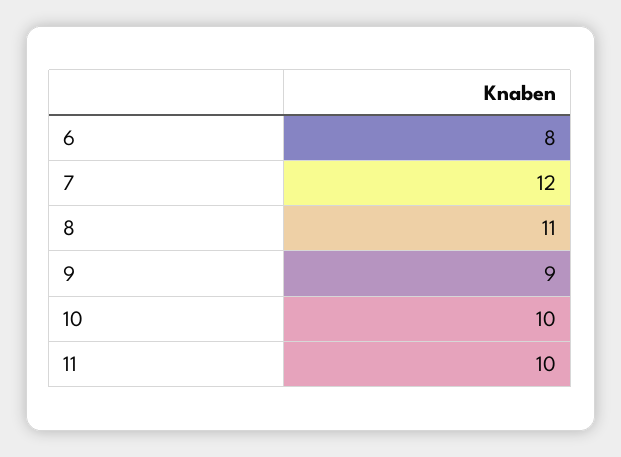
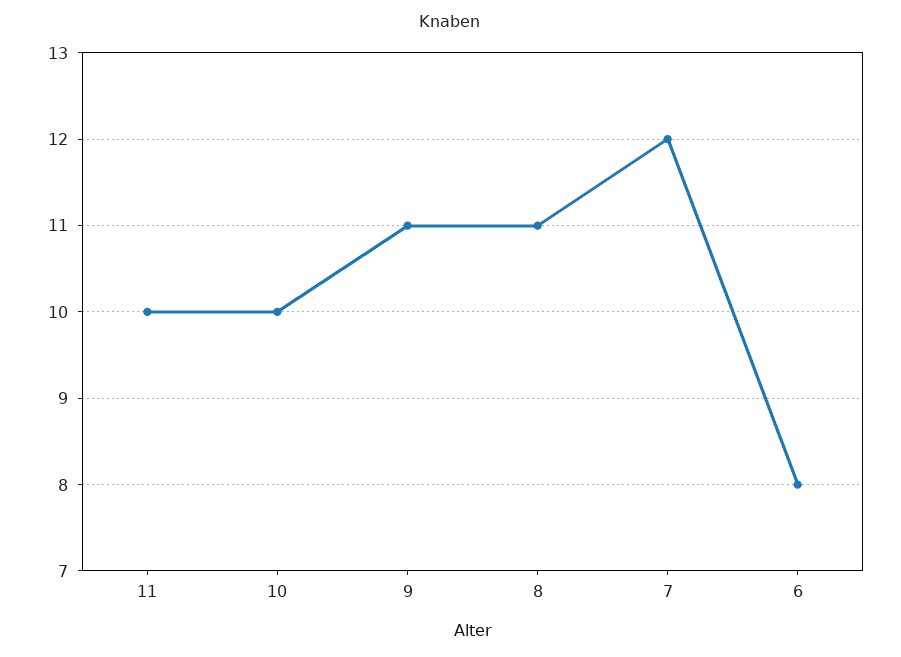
  {
    "6": 8,
    "7": 12,
    "8": 11,
-   "9": 9,
+   "9": 11,
    "10": 10,
    "11": 10
  }

